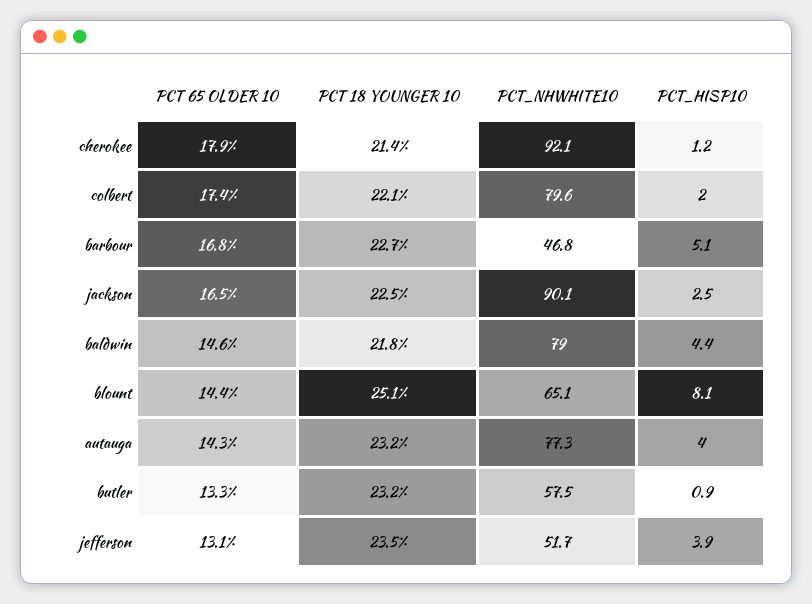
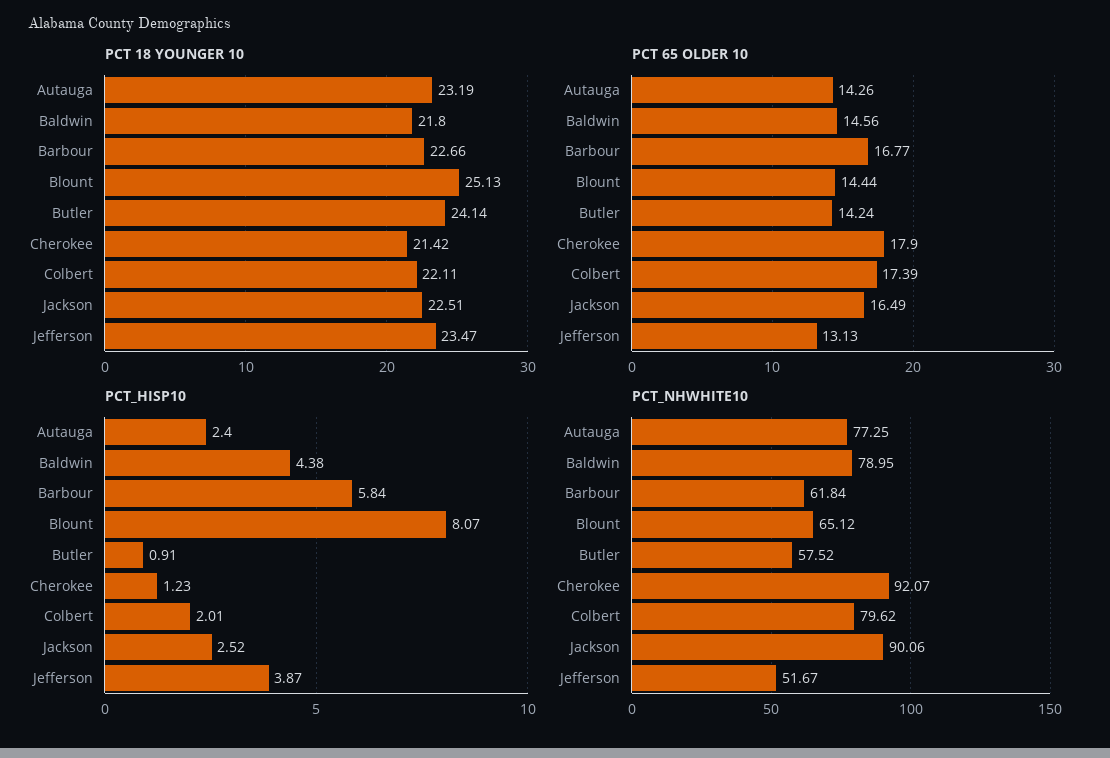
  {
    "PCT 65 OLDER 10": {
      "cherokee": 17.9,
      "colbert": 17.39,
      "barbour": 16.77,
      "jackson": 16.49,
      "baldwin": 14.56,
      "blount": 14.44,
      "autauga": 14.26,
-     "butler": 13.3,
+     "butler": 14.24,
      "jefferson": 13.13
    },
    "PCT 18 YOUNGER 10": {
      "cherokee": 21.42,
      "colbert": 22.11,
      "barbour": 22.66,
      "jackson": 22.51,
      "baldwin": 21.8,
      "blount": 25.13,
      "autauga": 23.19,
-     "butler": 23.2,
+     "butler": 24.14,
      "jefferson": 23.47
    },
    "PCT_NHWHITE10": {
      "cherokee": 92.07,
      "colbert": 79.62,
-     "barbour": 46.8,
+     "barbour": 61.84,
      "jackson": 90.06,
      "baldwin": 78.95,
      "blount": 65.12,
      "autauga": 77.25,
      "butler": 57.52,
      "jefferson": 51.67
    },
    "PCT_HISP10": {
      "cherokee": 1.23,
      "colbert": 2.01,
-     "barbour": 5.1,
+     "barbour": 5.84,
      "jackson": 2.52,
      "baldwin": 4.38,
      "blount": 8.07,
-     "autauga": 4,
+     "autauga": 2.4,
      "butler": 0.91,
      "jefferson": 3.87
    }
  }

